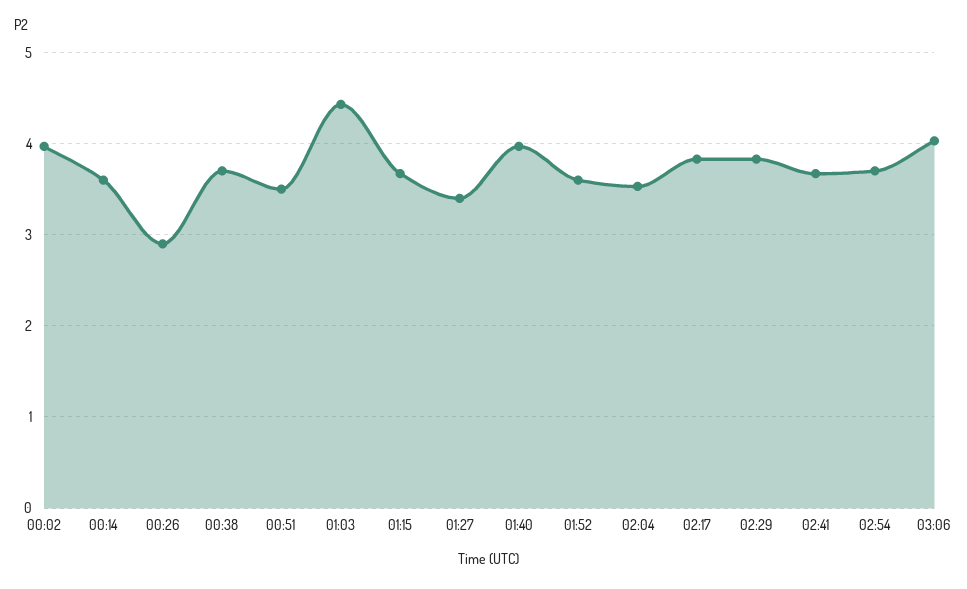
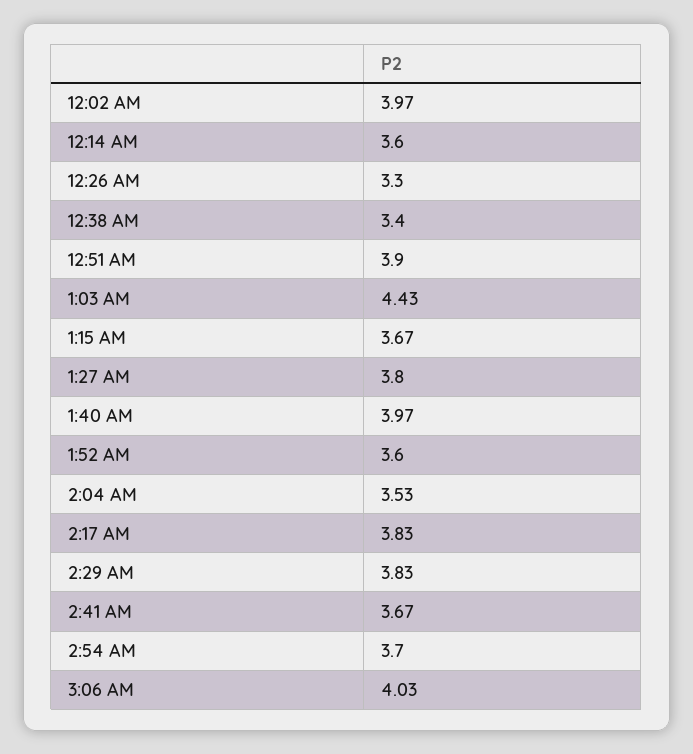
  {
    "00:02": 3.97,
    "00:14": 3.6,
-   "00:26": 2.9,
+   "00:26": 3.3,
-   "00:38": 3.7,
+   "00:38": 3.4,
-   "00:51": 3.5,
+   "00:51": 3.9,
    "01:03": 4.43,
    "01:15": 3.67,
-   "01:27": 3.4,
+   "01:27": 3.8,
    "01:40": 3.97,
    "01:52": 3.6,
    "02:04": 3.53,
    "02:17": 3.83,
    "02:29": 3.83,
    "02:41": 3.67,
    "02:54": 3.7,
    "03:06": 4.03
  }

